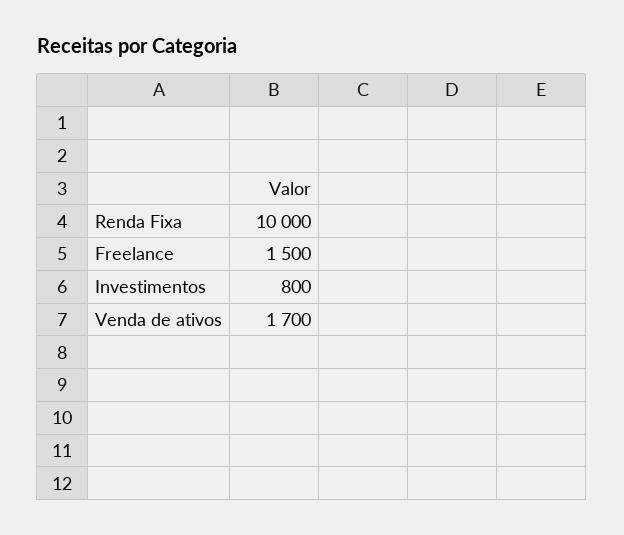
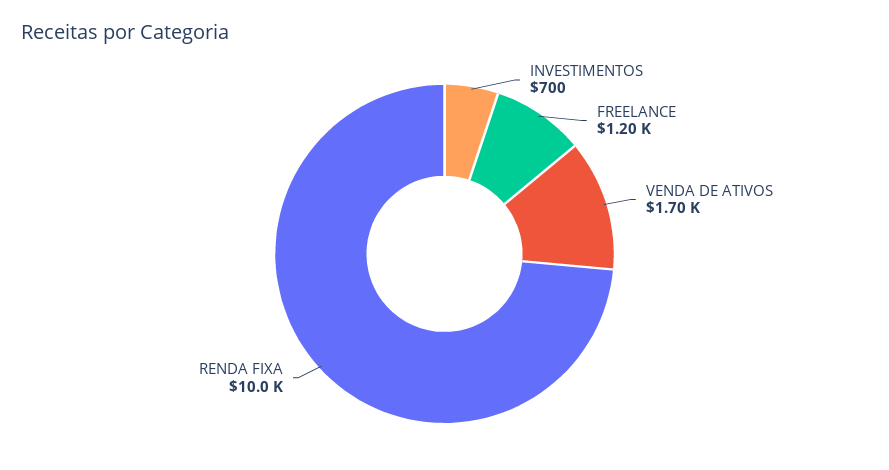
  {
    "Renda Fixa": 10000,
-   "Freelance": 1500,
+   "Freelance": 1200,
-   "Investimentos": 800,
+   "Investimentos": 700,
    "Venda de ativos": 1700
  }

